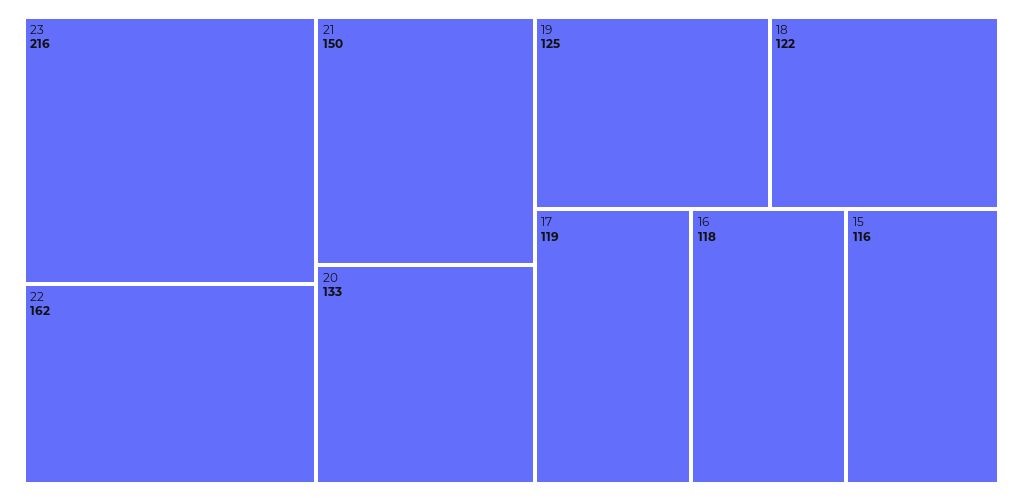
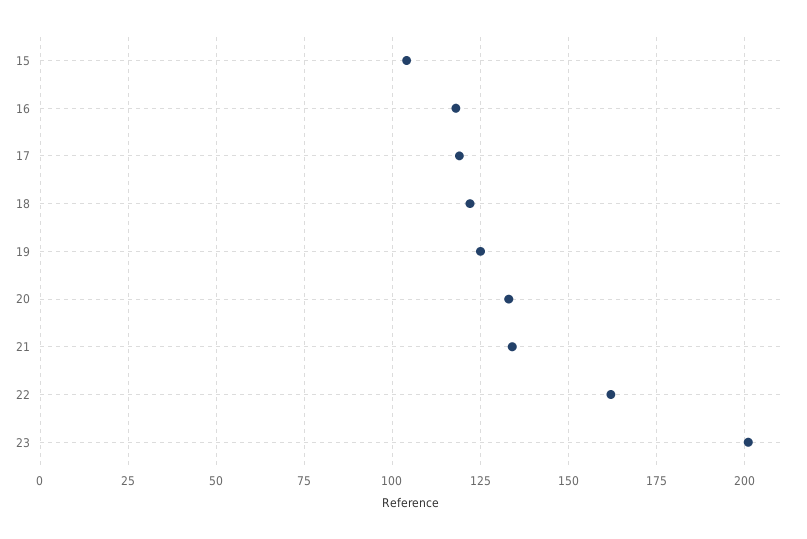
  {
-   "23": 216,
+   "23": 200,
    "22": 162,
-   "21": 150,
+   "21": 135,
    "20": 133,
    "19": 125,
    "18": 122,
    "17": 119,
    "16": 118,
-   "15": 116
+   "15": 105
  }

